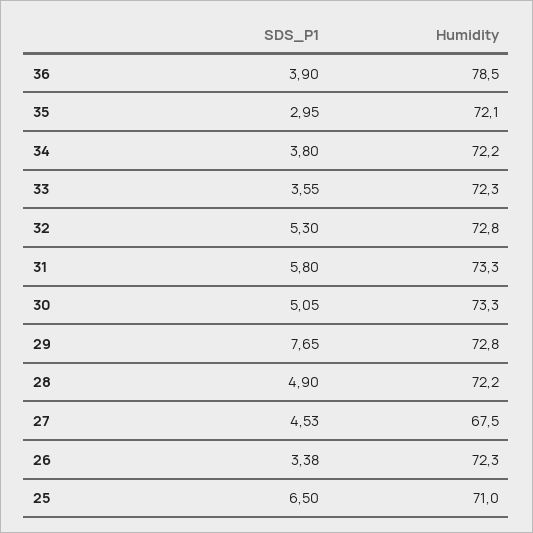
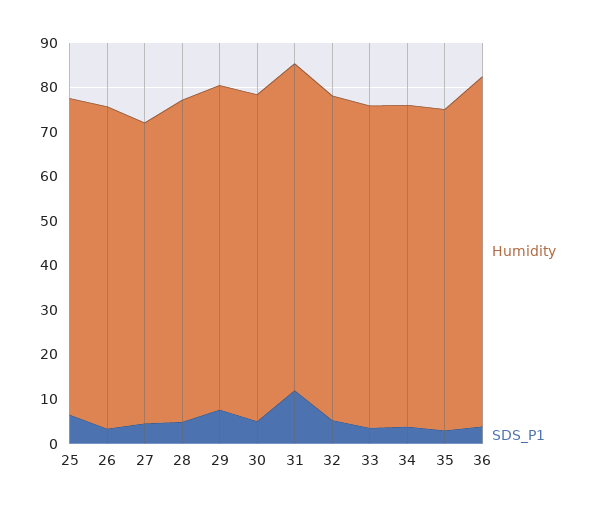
  {
    "SDS_P1": {
      "36": 3.9,
      "35": 2.95,
      "34": 3.8,
      "33": 3.55,
      "32": 5.3,
-     "31": 5.8,
+     "31": 12,
      "30": 5.05,
      "29": 7.65,
      "28": 4.9,
      "27": 4.53,
      "26": 3.38,
      "25": 6.5
    },
    "Humidity": {
      "36": 78.5,
      "35": 72.1,
      "34": 72.2,
      "33": 72.3,
      "32": 72.8,
      "31": 73.3,
      "30": 73.3,
      "29": 72.8,
      "28": 72.2,
      "27": 67.5,
      "26": 72.3,
      "25": 71
    }
  }

